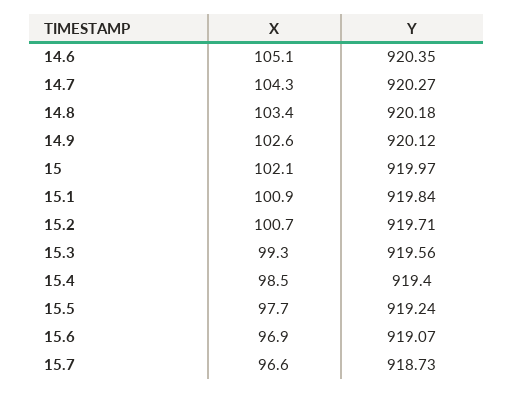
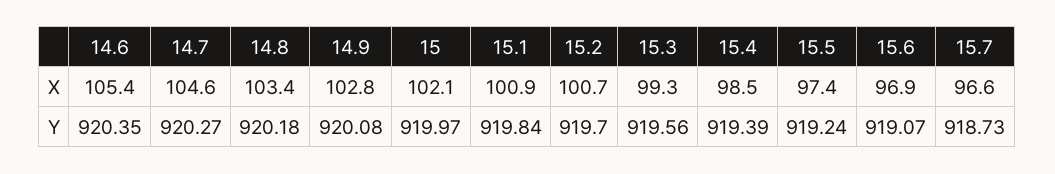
  {
    "X": {
-     "14.6": 105.1,
+     "14.6": 105.4,
-     "14.7": 104.3,
+     "14.7": 104.6,
      "14.8": 103.4,
-     "14.9": 102.6,
+     "14.9": 102.8,
      "15": 102.1,
      "15.1": 100.9,
      "15.2": 100.7,
      "15.3": 99.3,
      "15.4": 98.5,
-     "15.5": 97.7,
+     "15.5": 97.4,
      "15.6": 96.9,
      "15.7": 96.6
    },
    "Y": {
      "14.6": 920.35,
      "14.7": 920.27,
      "14.8": 920.18,
-     "14.9": 920.12,
+     "14.9": 920.08,
      "15": 919.97,
      "15.1": 919.84,
-     "15.2": 919.71,
+     "15.2": 919.7,
      "15.3": 919.56,
-     "15.4": 919.4,
+     "15.4": 919.39,
      "15.5": 919.24,
      "15.6": 919.07,
      "15.7": 918.73
    }
  }

